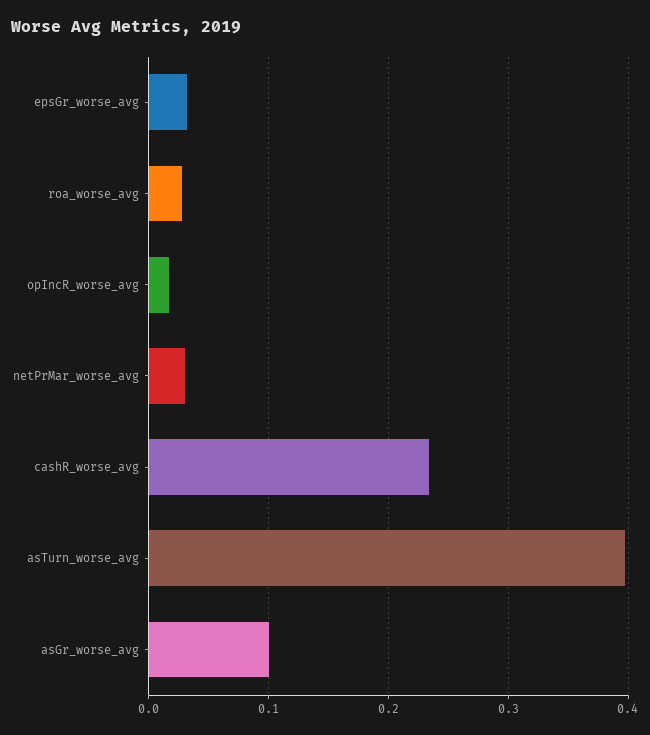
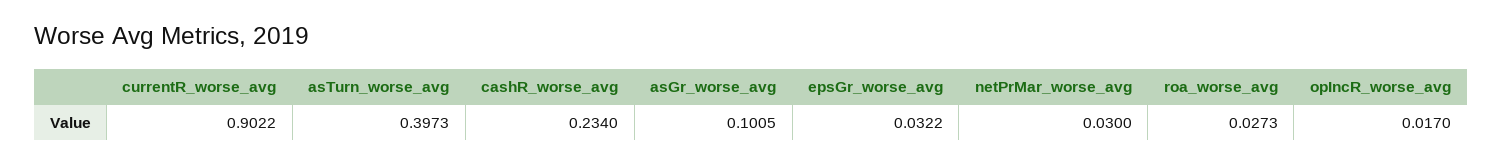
  {
    "epsGr_worse_avg": 0.0322,
    "roa_worse_avg": 0.0273,
    "opIncR_worse_avg": 0.017,
    "netPrMar_worse_avg": 0.03,
    "cashR_worse_avg": 0.234,
    "asTurn_worse_avg": 0.3973,
-   "asGr_worse_avg": 0.1005
+   "asGr_worse_avg": 0.1005,
+   "currentR_worse_avg": 0.9022
  }

